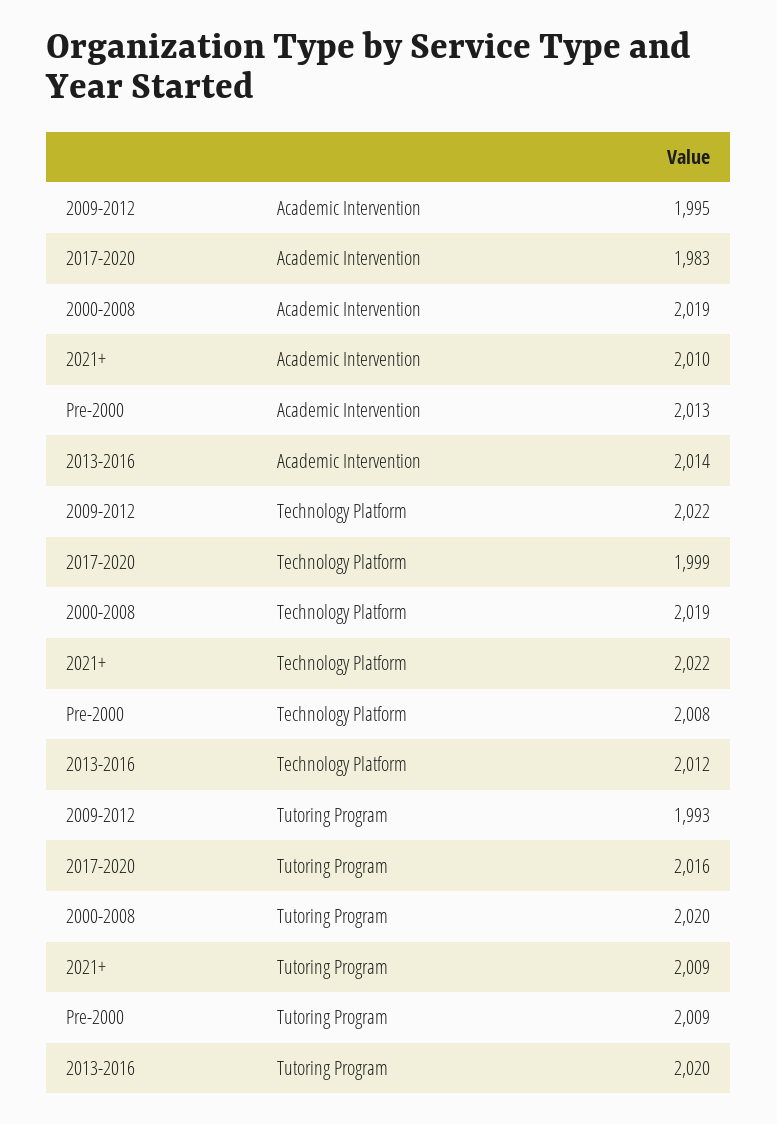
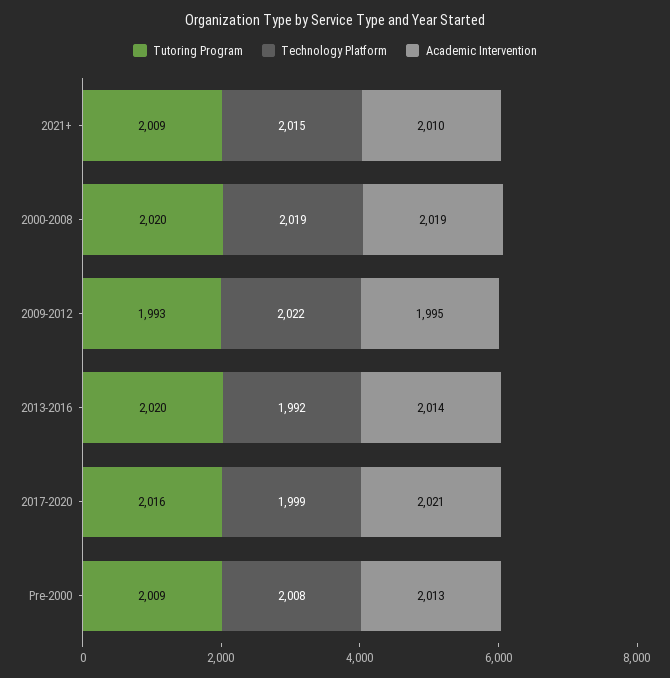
  {
    "Academic Intervention": {
      "2009-2012": 1995,
-     "2017-2020": 1983,
+     "2017-2020": 2021,
      "2000-2008": 2019,
      "2021+": 2010,
      "Pre-2000": 2013,
      "2013-2016": 2014
    },
    "Technology Platform": {
      "2009-2012": 2022,
      "2017-2020": 1999,
      "2000-2008": 2019,
-     "2021+": 2022,
+     "2021+": 2015,
      "Pre-2000": 2008,
-     "2013-2016": 2012
+     "2013-2016": 1992
    },
    "Tutoring Program": {
      "2009-2012": 1993,
      "2017-2020": 2016,
      "2000-2008": 2020,
      "2021+": 2009,
      "Pre-2000": 2009,
      "2013-2016": 2020
    }
  }

